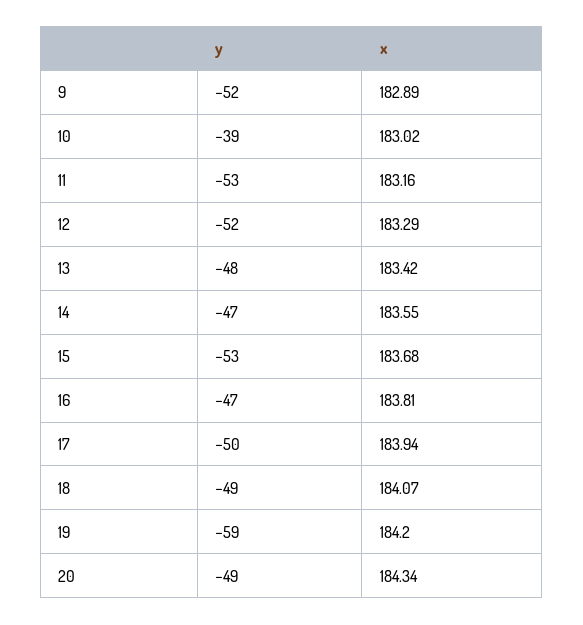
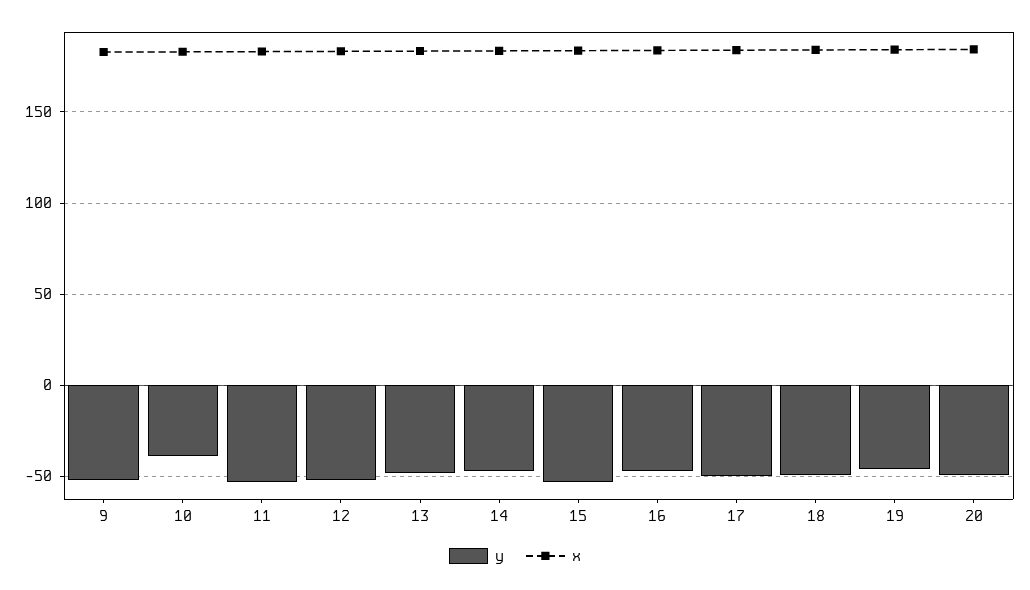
  {
    "y": {
      "9": -52,
      "10": -39,
      "11": -53,
      "12": -52,
      "13": -48,
      "14": -47,
      "15": -53,
      "16": -47,
      "17": -50,
      "18": -49,
-     "19": -59,
+     "19": -45,
      "20": -49
    },
    "x": {
      "9": 182.89,
      "10": 183.02,
      "11": 183.16,
      "12": 183.29,
      "13": 183.42,
      "14": 183.55,
      "15": 183.68,
      "16": 183.81,
      "17": 183.94,
      "18": 184.07,
      "19": 184.2,
      "20": 184.34
    }
  }

